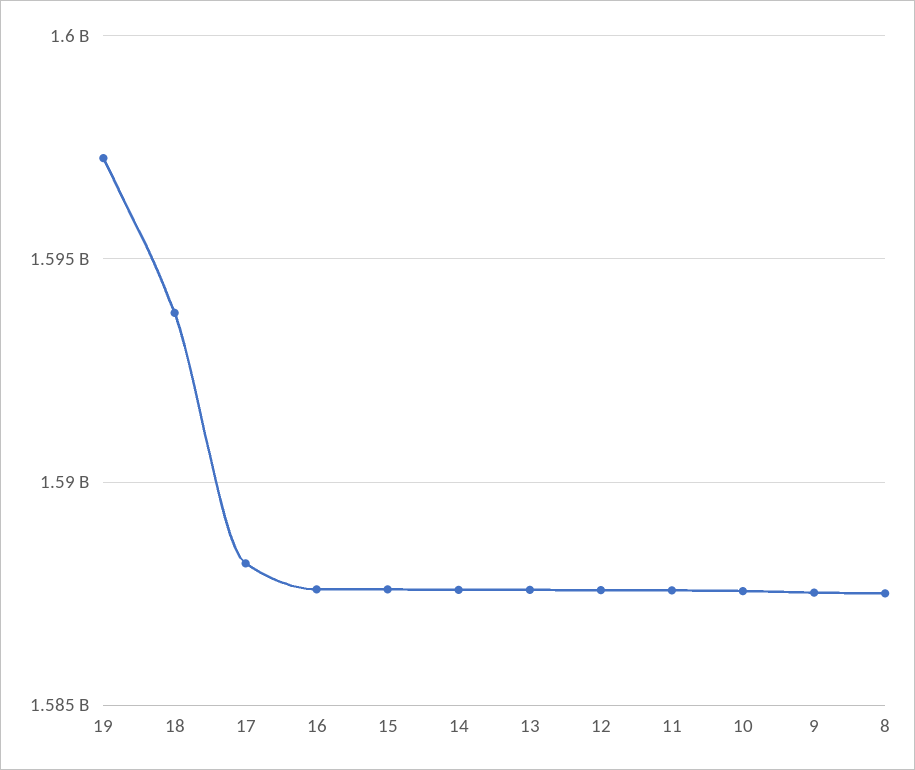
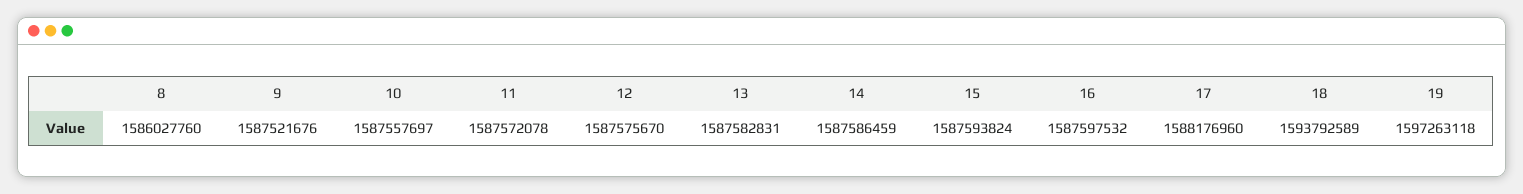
  {
    "19": 1597263118,
    "18": 1593792589,
    "17": 1588176960,
    "16": 1587597532,
    "15": 1587593824,
    "14": 1587586459,
    "13": 1587582831,
    "12": 1587575670,
    "11": 1587572078,
    "10": 1587557697,
    "9": 1587521676,
-   "8": 1587500000
+   "8": 1586027760
  }

